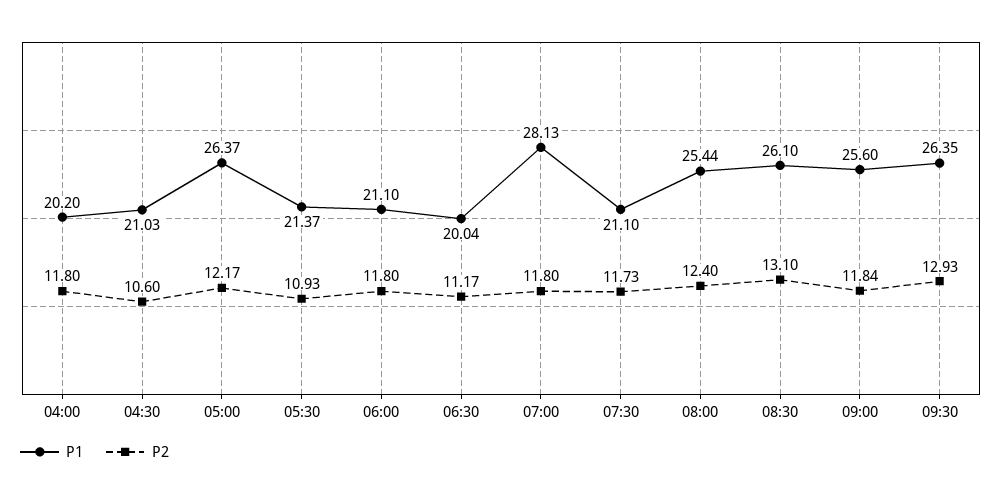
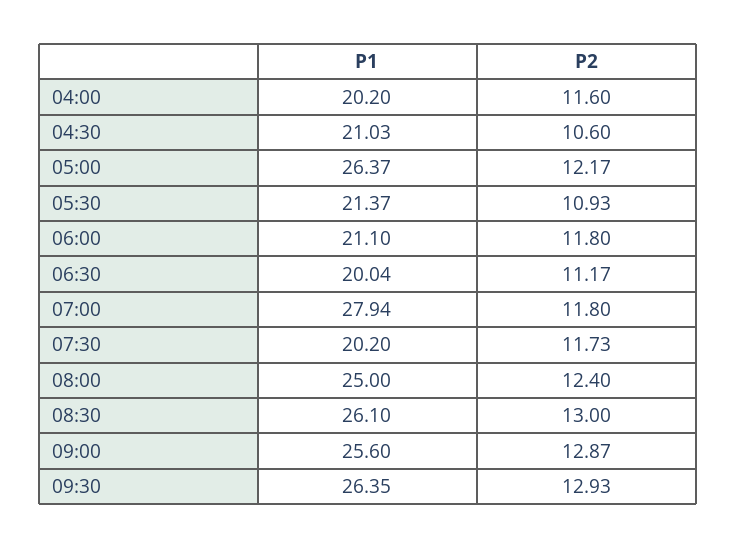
  {
    "P1": {
      "04:00": 20.2,
      "04:30": 21.03,
      "05:00": 26.37,
      "05:30": 21.37,
      "06:00": 21.1,
      "06:30": 20.04,
-     "07:00": 28.13,
+     "07:00": 27.94,
-     "07:30": 21.1,
+     "07:30": 20.2,
-     "08:00": 25.44,
+     "08:00": 25,
      "08:30": 26.1,
      "09:00": 25.6,
      "09:30": 26.35
    },
    "P2": {
-     "04:00": 11.8,
+     "04:00": 11.6,
      "04:30": 10.6,
      "05:00": 12.17,
      "05:30": 10.93,
      "06:00": 11.8,
      "06:30": 11.17,
      "07:00": 11.8,
      "07:30": 11.73,
      "08:00": 12.4,
-     "08:30": 13.1,
+     "08:30": 13,
-     "09:00": 11.84,
+     "09:00": 12.87,
      "09:30": 12.93
    }
  }

